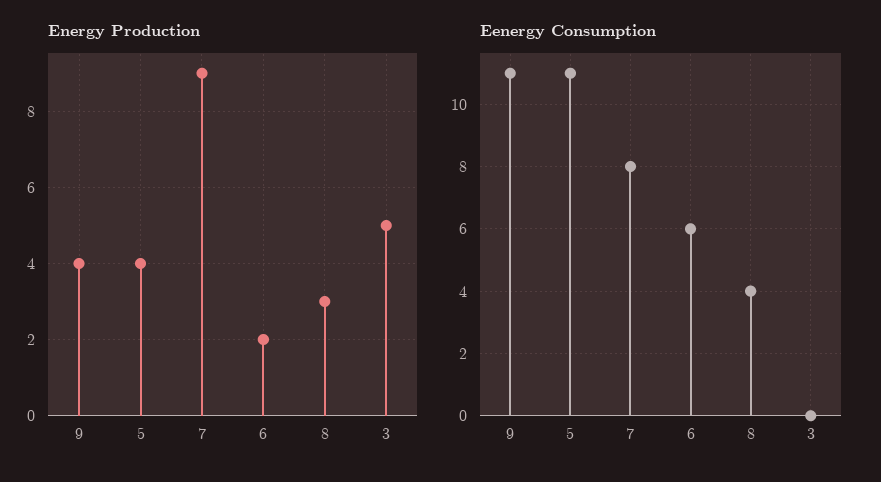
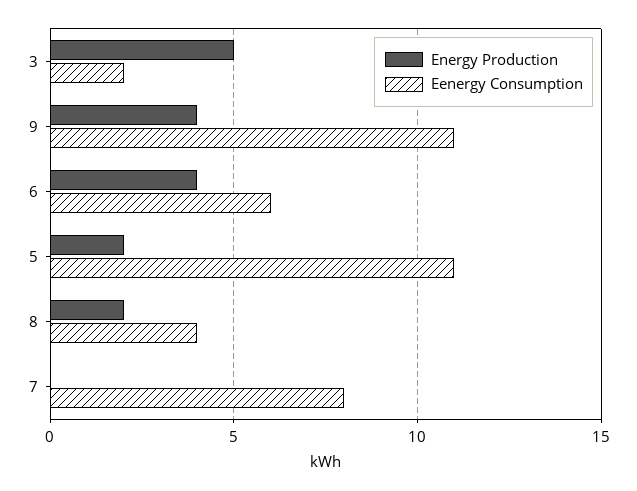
  {
    "Energy Production": {
      "9": 4,
-     "5": 4,
+     "5": 2,
-     "7": 9,
+     "7": 0,
-     "6": 2,
+     "6": 4,
-     "8": 3,
+     "8": 2,
      "3": 5
    },
    "Eenergy Consumption": {
      "9": 11,
      "5": 11,
      "7": 8,
      "6": 6,
      "8": 4,
-     "3": 0
+     "3": 2
    }
  }

